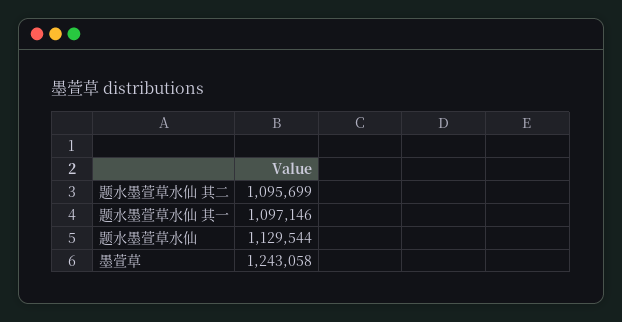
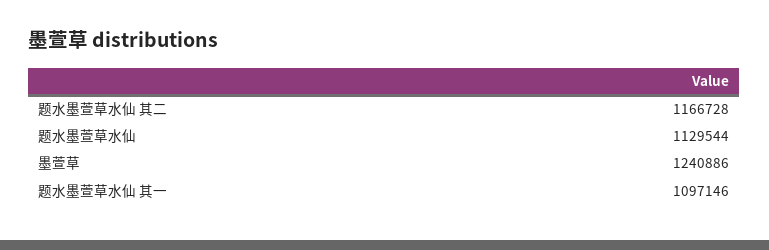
  {
-   "题水墨萱草水仙 其二": 1095699,
+   "题水墨萱草水仙 其二": 1166728,
    "题水墨萱草水仙 其一": 1097146,
    "题水墨萱草水仙": 1129544,
-   "墨萱草": 1243058
+   "墨萱草": 1240886
  }

